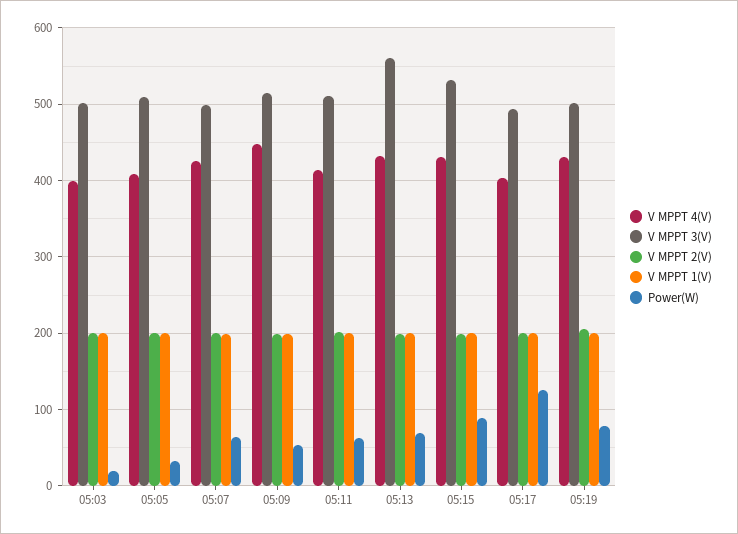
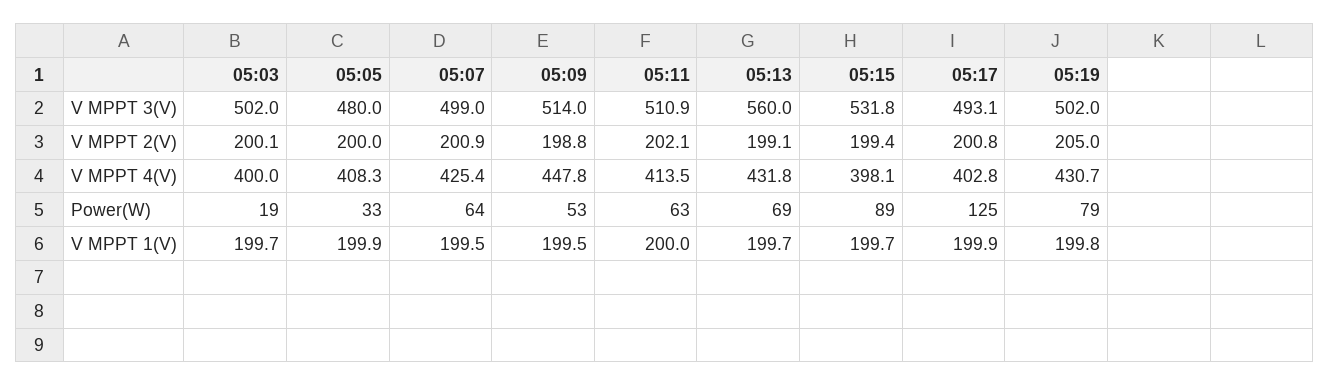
  {
    "V MPPT 4(V)": {
      "05:03": 400,
      "05:05": 408.3,
      "05:07": 425.4,
      "05:09": 447.8,
      "05:11": 413.5,
      "05:13": 431.8,
-     "05:15": 430,
+     "05:15": 398.1,
      "05:17": 402.8,
      "05:19": 430.7
    },
    "V MPPT 3(V)": {
      "05:03": 502,
-     "05:05": 510,
+     "05:05": 480,
      "05:07": 499,
      "05:09": 514,
      "05:11": 510.9,
      "05:13": 560,
      "05:15": 531.8,
      "05:17": 493.1,
      "05:19": 502
    },
    "V MPPT 2(V)": {
      "05:03": 200.1,
      "05:05": 200,
      "05:07": 200.9,
      "05:09": 198.8,
      "05:11": 202.1,
      "05:13": 199.1,
      "05:15": 199.4,
      "05:17": 200.8,
      "05:19": 205
    },
    "V MPPT 1(V)": {
      "05:03": 199.7,
      "05:05": 199.9,
      "05:07": 199.5,
      "05:09": 199.5,
      "05:11": 200,
      "05:13": 199.7,
      "05:15": 199.7,
      "05:17": 199.9,
      "05:19": 199.8
    },
    "Power(W)": {
      "05:03": 19,
      "05:05": 33,
      "05:07": 64,
      "05:09": 53,
      "05:11": 63,
      "05:13": 69,
      "05:15": 89,
      "05:17": 125,
      "05:19": 79
    }
  }

